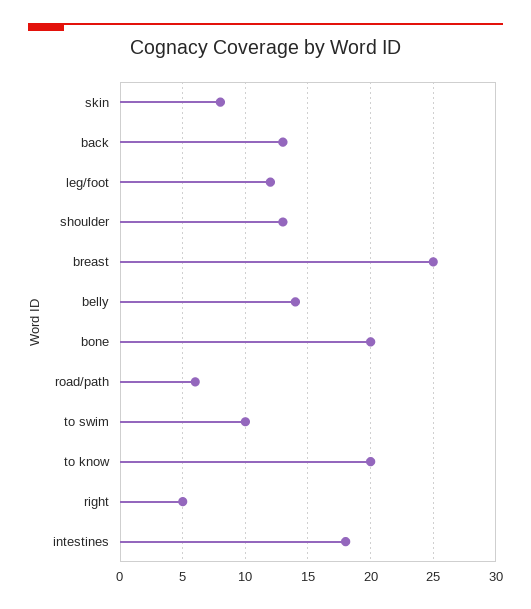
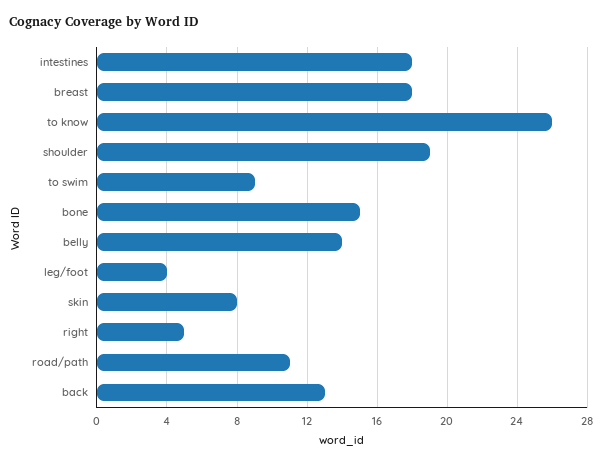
  {
    "skin": 8,
    "back": 13,
-   "leg/foot": 12,
+   "leg/foot": 4,
-   "shoulder": 13,
+   "shoulder": 19,
-   "breast": 25,
+   "breast": 18,
    "belly": 14,
-   "bone": 20,
+   "bone": 15,
-   "road/path": 6,
+   "road/path": 11,
-   "to swim": 10,
+   "to swim": 9,
-   "to know": 20,
+   "to know": 26,
    "right": 5,
    "intestines": 18
  }

